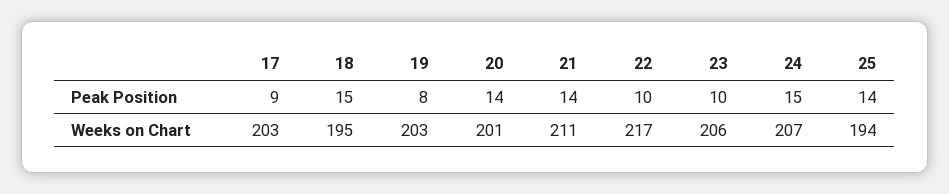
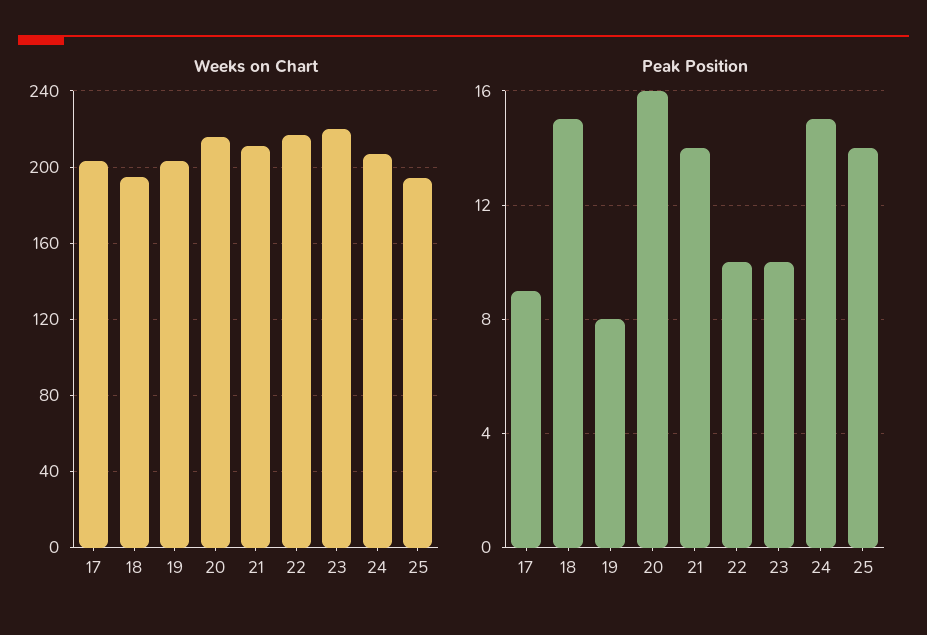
  {
    "Peak Position": {
      "17": 9,
      "18": 15,
      "19": 8,
-     "20": 14,
+     "20": 16,
      "21": 14,
      "22": 10,
      "23": 10,
      "24": 15,
      "25": 14
    },
    "Weeks on Chart": {
      "17": 203,
      "18": 195,
      "19": 203,
-     "20": 201,
+     "20": 215,
      "21": 211,
      "22": 217,
-     "23": 206,
+     "23": 220,
      "24": 207,
      "25": 194
    }
  }

